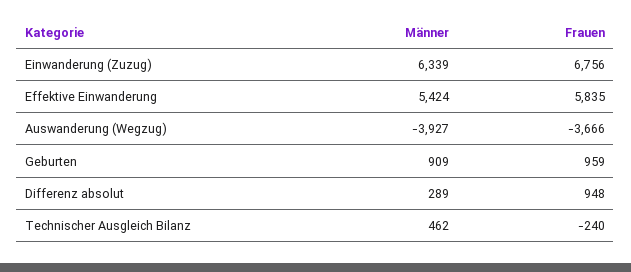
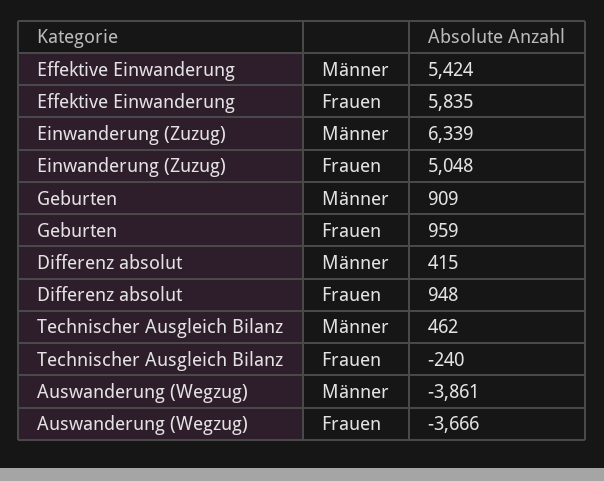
  {
    "Männer": {
      "Einwanderung (Zuzug)": 6339,
      "Effektive Einwanderung": 5424,
-     "Auswanderung (Wegzug)": -3927,
+     "Auswanderung (Wegzug)": -3861,
      "Geburten": 909,
-     "Differenz absolut": 289,
+     "Differenz absolut": 415,
      "Technischer Ausgleich Bilanz": 462
    },
    "Frauen": {
-     "Einwanderung (Zuzug)": 6756,
+     "Einwanderung (Zuzug)": 5048,
      "Effektive Einwanderung": 5835,
      "Auswanderung (Wegzug)": -3666,
      "Geburten": 959,
      "Differenz absolut": 948,
      "Technischer Ausgleich Bilanz": -240
    }
  }

